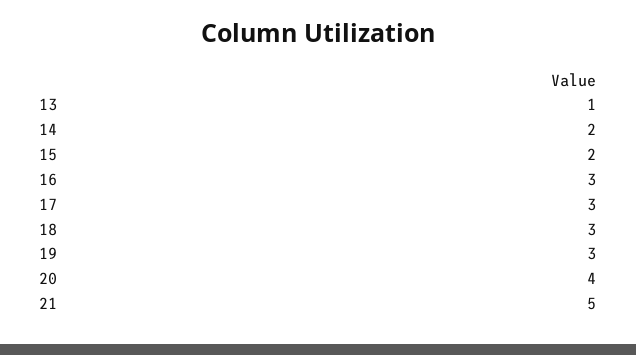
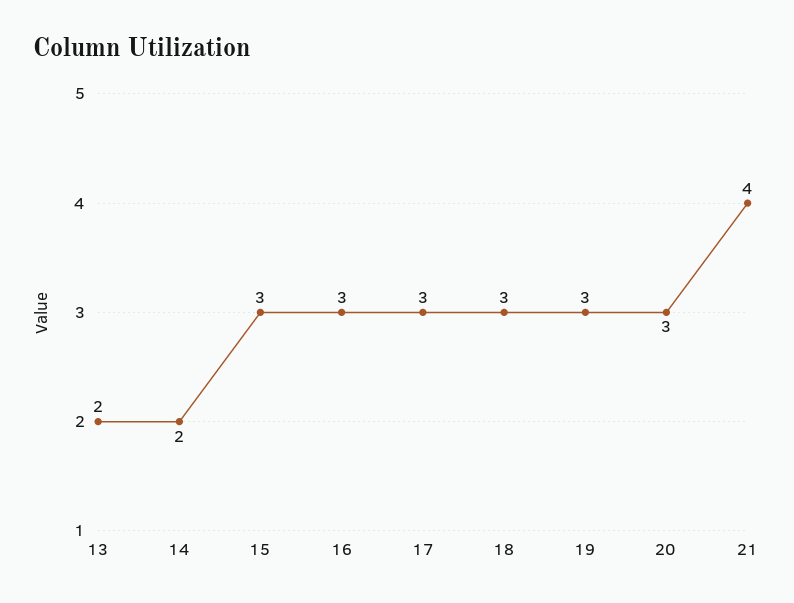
  {
-   "13": 1,
+   "13": 2,
    "14": 2,
-   "15": 2,
+   "15": 3,
    "16": 3,
    "17": 3,
    "18": 3,
    "19": 3,
-   "20": 4,
+   "20": 3,
-   "21": 5
+   "21": 4
  }

